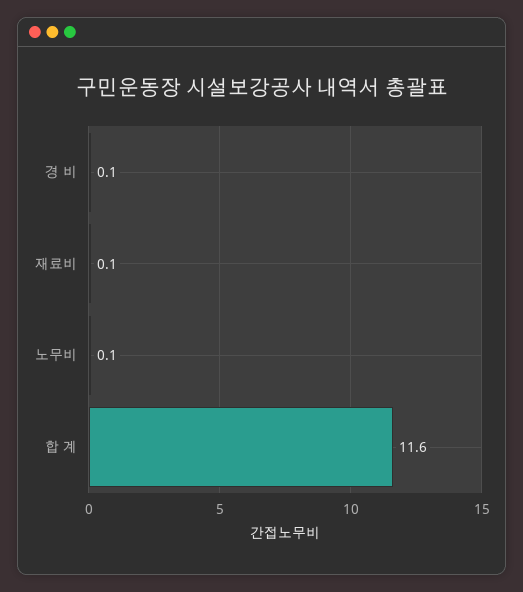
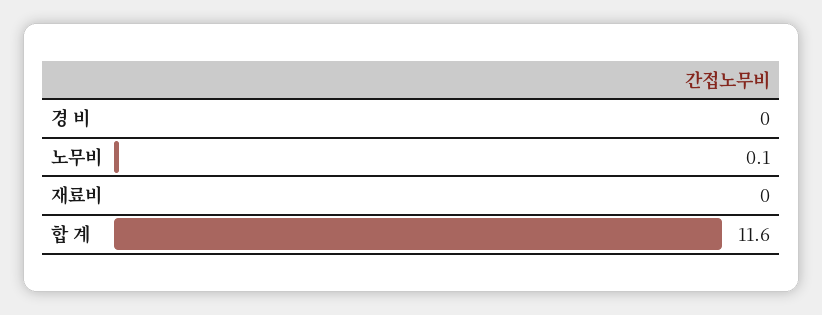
  {
-   "경 비": 0.1,
+   "경 비": 0,
-   "재료비": 0.1,
+   "재료비": 0,
    "노무비": 0.1,
    "합 계": 11.6
  }

